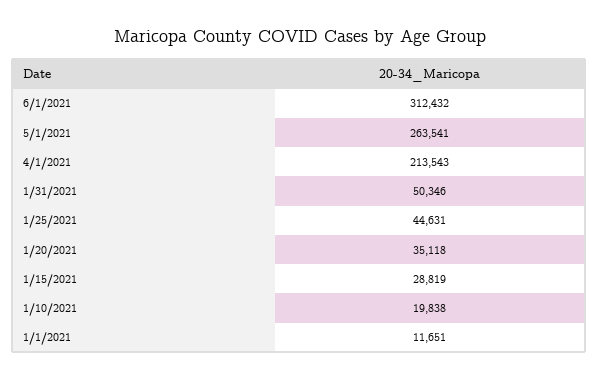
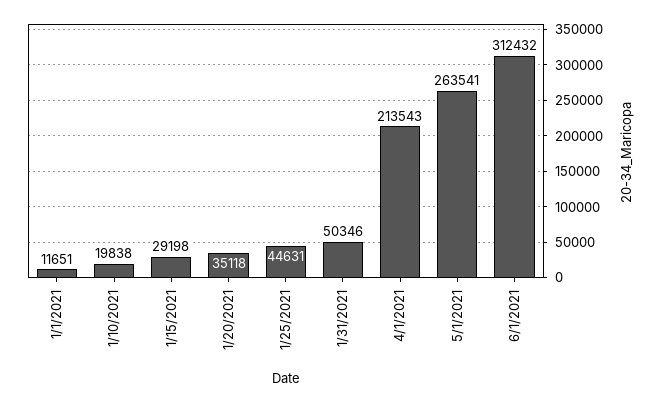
  {
    "6/1/2021": 312432,
    "5/1/2021": 263541,
    "4/1/2021": 213543,
    "1/31/2021": 50346,
    "1/25/2021": 44631,
    "1/20/2021": 35118,
-   "1/15/2021": 28819,
+   "1/15/2021": 29198,
    "1/10/2021": 19838,
    "1/1/2021": 11651
  }

